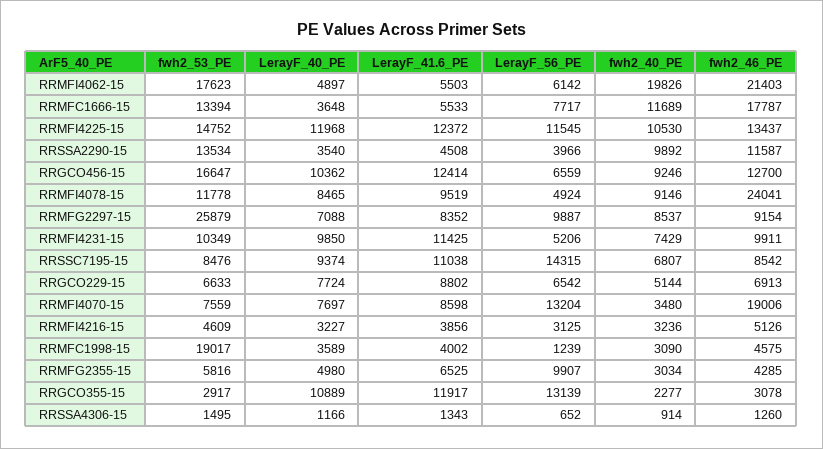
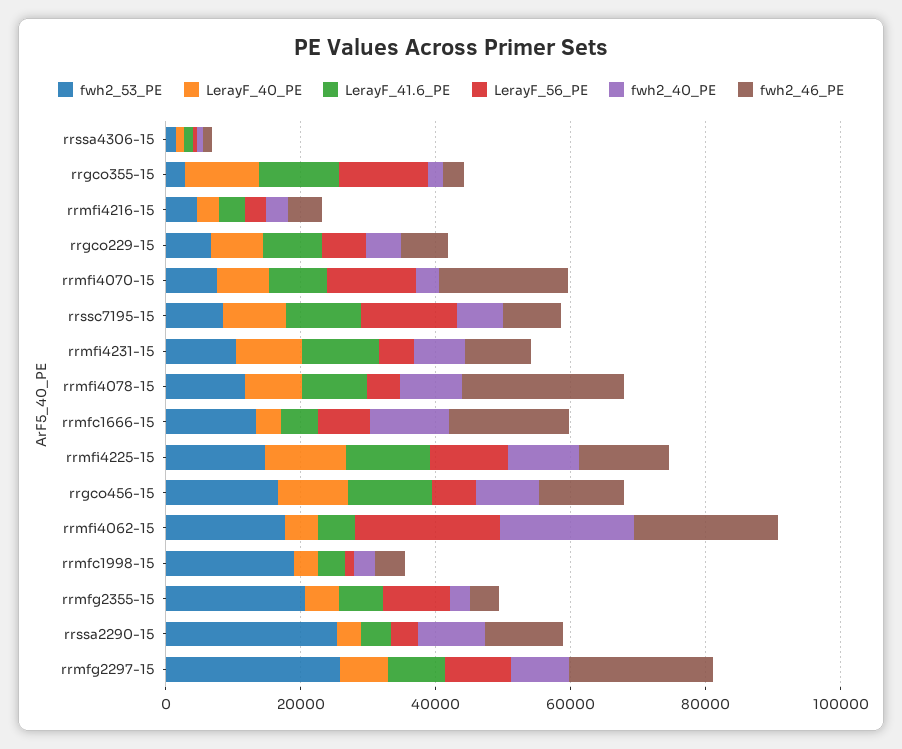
  {
    "fwh2_53_PE": {
      "RRMFI4062-15": 17623,
      "RRMFC1666-15": 13394,
      "RRMFI4225-15": 14752,
-     "RRSSA2290-15": 13534,
+     "RRSSA2290-15": 25000,
      "RRGCO456-15": 16647,
      "RRMFI4078-15": 11778,
      "RRMFG2297-15": 25879,
      "RRMFI4231-15": 10349,
      "RRSSC7195-15": 8476,
      "RRGCO229-15": 6633,
      "RRMFI4070-15": 7559,
      "RRMFI4216-15": 4609,
      "RRMFC1998-15": 19017,
-     "RRMFG2355-15": 5816,
+     "RRMFG2355-15": 20000,
      "RRGCO355-15": 2917,
      "RRSSA4306-15": 1495
    },
    "LerayF_40_PE": {
      "RRMFI4062-15": 4897,
      "RRMFC1666-15": 3648,
      "RRMFI4225-15": 11968,
      "RRSSA2290-15": 3540,
      "RRGCO456-15": 10362,
      "RRMFI4078-15": 8465,
      "RRMFG2297-15": 7088,
      "RRMFI4231-15": 9850,
      "RRSSC7195-15": 9374,
      "RRGCO229-15": 7724,
      "RRMFI4070-15": 7697,
      "RRMFI4216-15": 3227,
      "RRMFC1998-15": 3589,
      "RRMFG2355-15": 4980,
      "RRGCO355-15": 10889,
      "RRSSA4306-15": 1166
    },
    "LerayF_41.6_PE": {
      "RRMFI4062-15": 5503,
      "RRMFC1666-15": 5533,
      "RRMFI4225-15": 12372,
      "RRSSA2290-15": 4508,
      "RRGCO456-15": 12414,
      "RRMFI4078-15": 9519,
      "RRMFG2297-15": 8352,
      "RRMFI4231-15": 11425,
      "RRSSC7195-15": 11038,
      "RRGCO229-15": 8802,
      "RRMFI4070-15": 8598,
      "RRMFI4216-15": 3856,
      "RRMFC1998-15": 4002,
      "RRMFG2355-15": 6525,
      "RRGCO355-15": 11917,
      "RRSSA4306-15": 1343
    },
    "LerayF_56_PE": {
-     "RRMFI4062-15": 6142,
+     "RRMFI4062-15": 20000,
      "RRMFC1666-15": 7717,
      "RRMFI4225-15": 11545,
      "RRSSA2290-15": 3966,
      "RRGCO456-15": 6559,
      "RRMFI4078-15": 4924,
      "RRMFG2297-15": 9887,
      "RRMFI4231-15": 5206,
      "RRSSC7195-15": 14315,
      "RRGCO229-15": 6542,
      "RRMFI4070-15": 13204,
      "RRMFI4216-15": 3125,
      "RRMFC1998-15": 1239,
      "RRMFG2355-15": 9907,
      "RRGCO355-15": 13139,
      "RRSSA4306-15": 652
    },
    "fwh2_40_PE": {
      "RRMFI4062-15": 19826,
      "RRMFC1666-15": 11689,
      "RRMFI4225-15": 10530,
      "RRSSA2290-15": 9892,
      "RRGCO456-15": 9246,
      "RRMFI4078-15": 9146,
      "RRMFG2297-15": 8537,
      "RRMFI4231-15": 7429,
      "RRSSC7195-15": 6807,
      "RRGCO229-15": 5144,
      "RRMFI4070-15": 3480,
      "RRMFI4216-15": 3236,
      "RRMFC1998-15": 3090,
      "RRMFG2355-15": 3034,
      "RRGCO355-15": 2277,
      "RRSSA4306-15": 914
    },
    "fwh2_46_PE": {
      "RRMFI4062-15": 21403,
      "RRMFC1666-15": 17787,
      "RRMFI4225-15": 13437,
      "RRSSA2290-15": 11587,
      "RRGCO456-15": 12700,
      "RRMFI4078-15": 24041,
-     "RRMFG2297-15": 9154,
+     "RRMFG2297-15": 20000,
      "RRMFI4231-15": 9911,
      "RRSSC7195-15": 8542,
      "RRGCO229-15": 6913,
      "RRMFI4070-15": 19006,
      "RRMFI4216-15": 5126,
      "RRMFC1998-15": 4575,
      "RRMFG2355-15": 4285,
      "RRGCO355-15": 3078,
      "RRSSA4306-15": 1260
    }
  }

